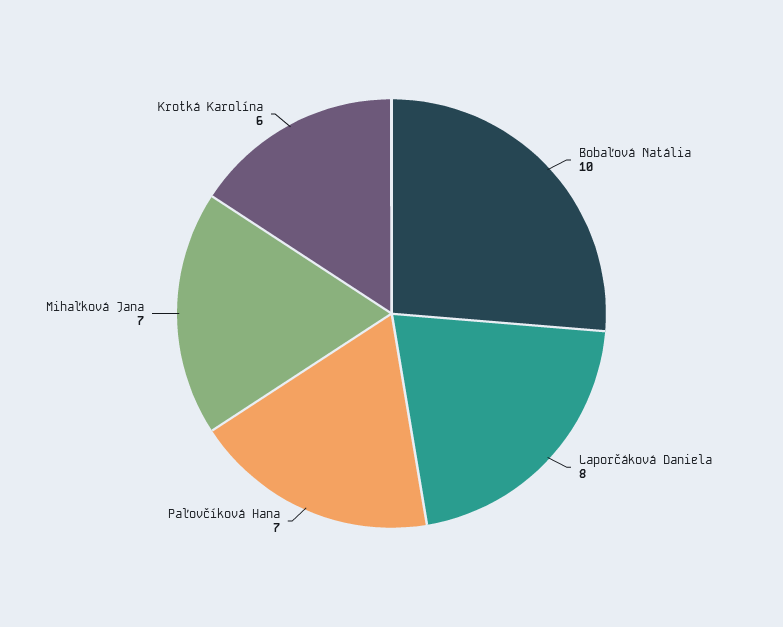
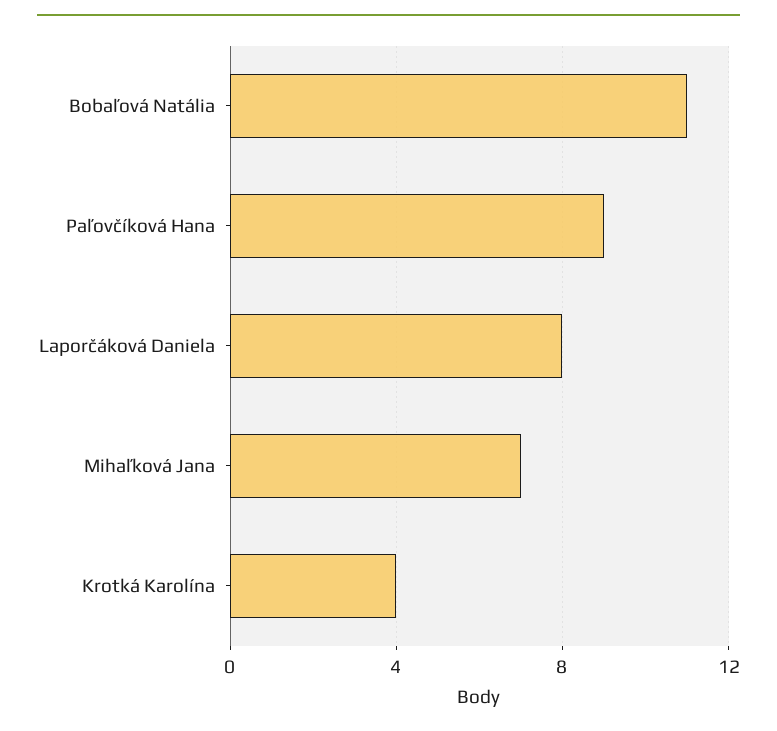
  {
-   "Bobaľová Natália": 10,
+   "Bobaľová Natália": 11,
    "Laporčáková Daniela": 8,
-   "Paľovčíková Hana": 7,
+   "Paľovčíková Hana": 9,
    "Mihaľková Jana": 7,
-   "Krotká Karolína": 6
+   "Krotká Karolína": 4
  }

